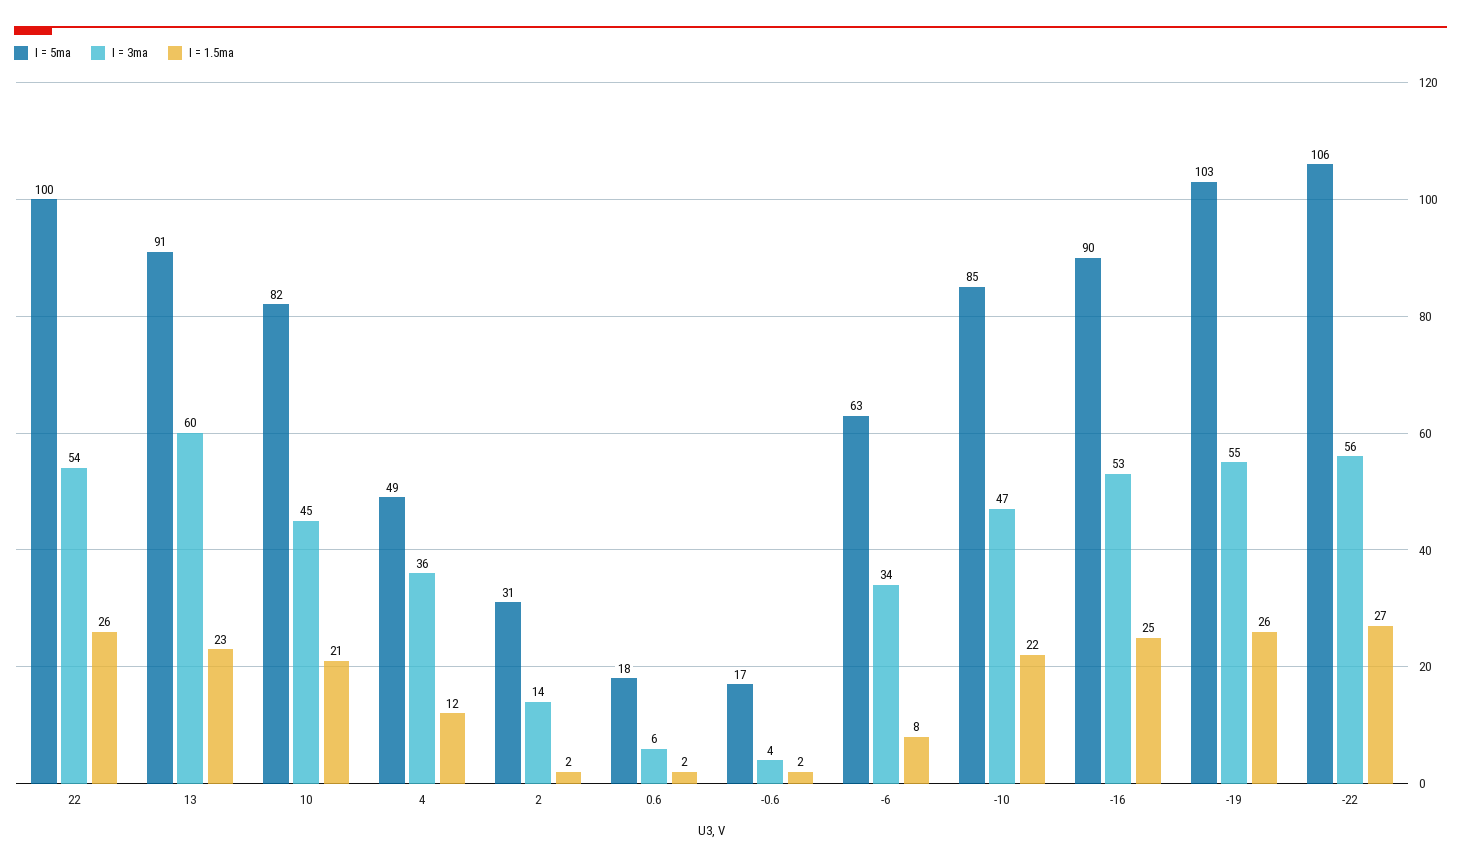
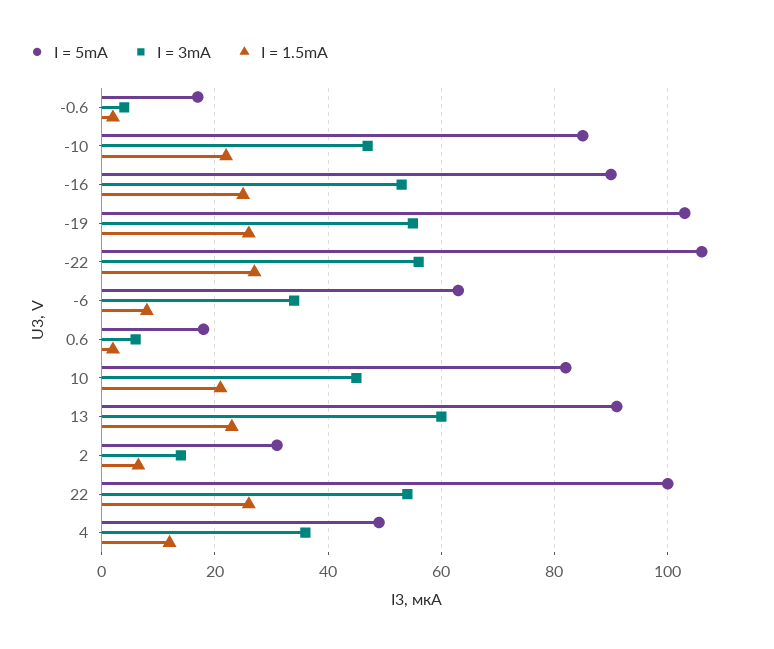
  {
    "I = 5ma": {
      "22": 100,
      "13": 91,
      "10": 82,
      "4": 49,
      "2": 31,
      "0.6": 18,
      "-0.6": 17,
      "-6": 63,
      "-10": 85,
      "-16": 90,
      "-19": 103,
      "-22": 106
    },
    "I = 3ma": {
      "22": 54,
      "13": 60,
      "10": 45,
      "4": 36,
      "2": 14,
      "0.6": 6,
      "-0.6": 4,
      "-6": 34,
      "-10": 47,
      "-16": 53,
      "-19": 55,
      "-22": 56
    },
    "I = 1.5ma": {
      "22": 26,
      "13": 23,
      "10": 21,
      "4": 12,
-     "2": 2,
+     "2": 6,
      "0.6": 2,
      "-0.6": 2,
      "-6": 8,
      "-10": 22,
      "-16": 25,
      "-19": 26,
      "-22": 27
    }
  }

